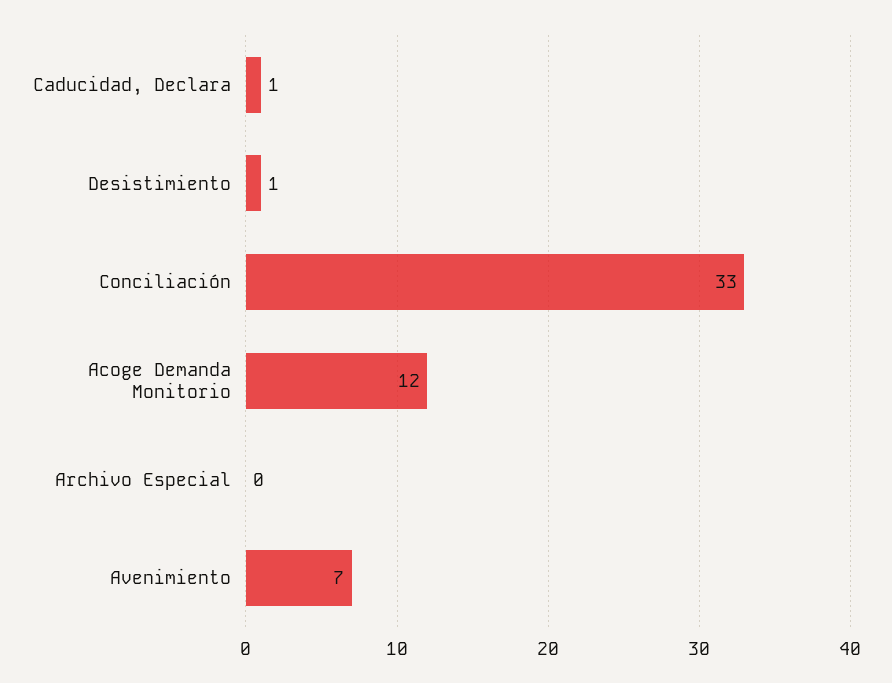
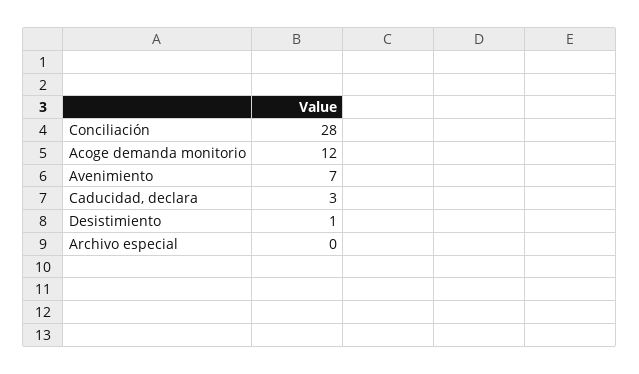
  {
-   "Caducidad, Declara": 1,
+   "Caducidad, Declara": 3,
    "Desistimiento": 1,
-   "Conciliación": 33,
+   "Conciliación": 28,
    "Acoge Demanda Monitorio": 12,
    "Archivo Especial": 0,
    "Avenimiento": 7
  }

